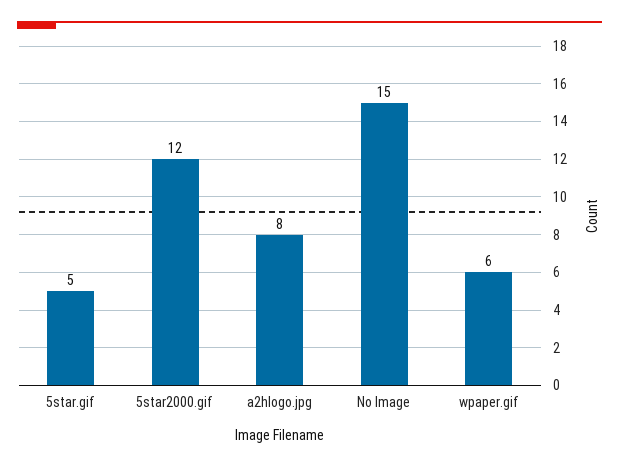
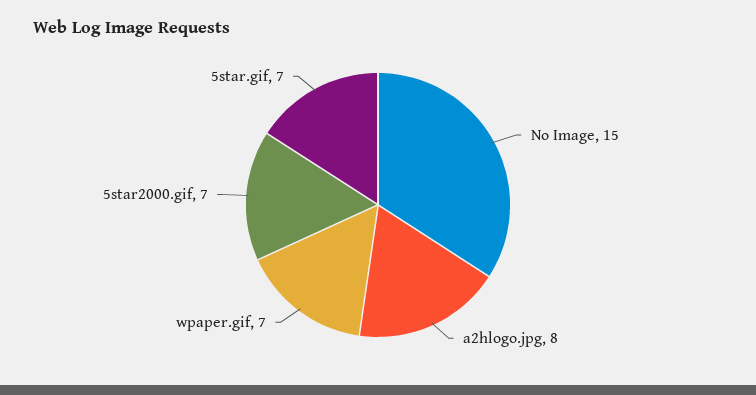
  {
-   "5star.gif": 5,
+   "5star.gif": 7,
-   "5star2000.gif": 12,
+   "5star2000.gif": 7,
    "a2hlogo.jpg": 8,
    "No Image": 15,
-   "wpaper.gif": 6
+   "wpaper.gif": 7
  }

